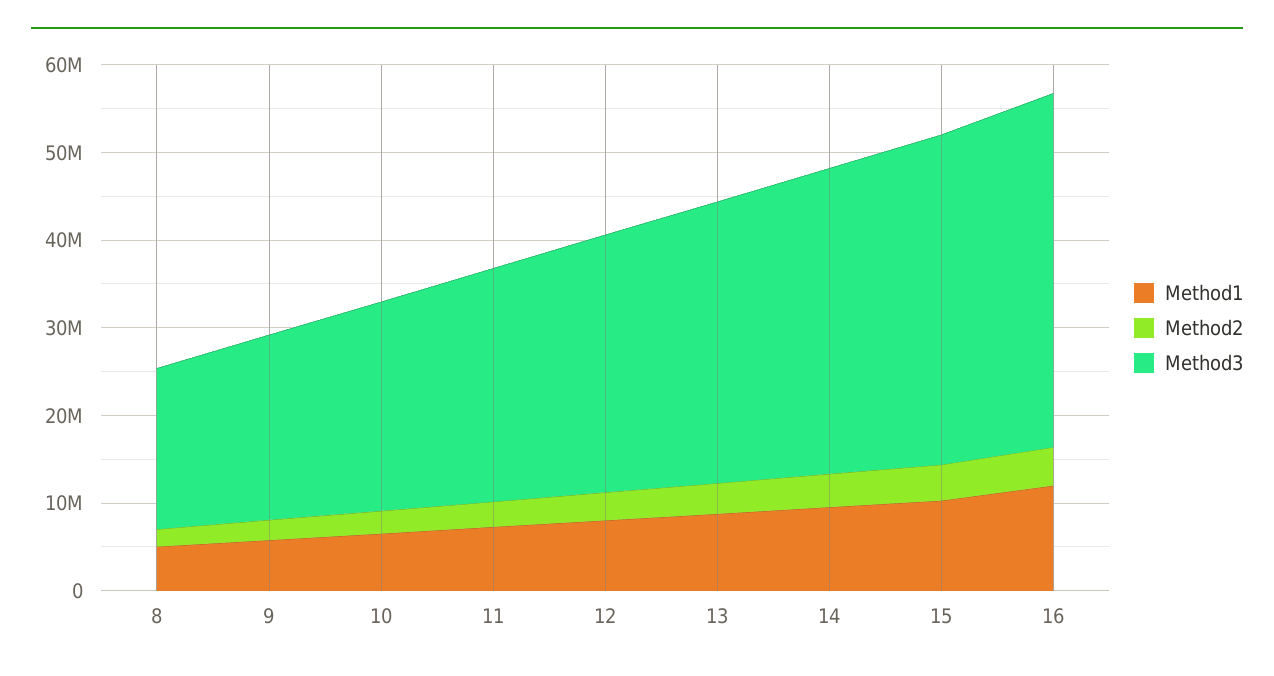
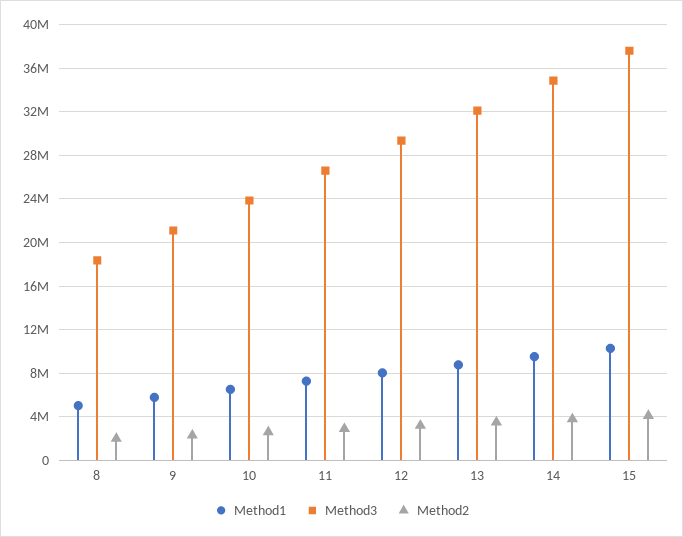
  {
    "Method1": {
      "8": 5000000,
      "9": 6000000,
      "10": 7000000,
      "11": 7000000,
      "12": 8000000,
      "13": 9000000,
      "14": 10000000,
-     "15": 10000000,
+     "15": 10000000
-     "16": 12000000
    },
    "Method2": {
      "8": 2000000,
      "9": 2000000,
      "10": 3000000,
      "11": 3000000,
      "12": 3000000,
      "13": 3000000,
      "14": 4000000,
-     "15": 4000000,
+     "15": 4000000
-     "16": 4000000
    },
    "Method3": {
      "8": 18000000,
      "9": 21000000,
      "10": 24000000,
      "11": 27000000,
      "12": 29000000,
      "13": 32000000,
      "14": 35000000,
-     "15": 38000000,
+     "15": 38000000
-     "16": 40000000
    }
  }

